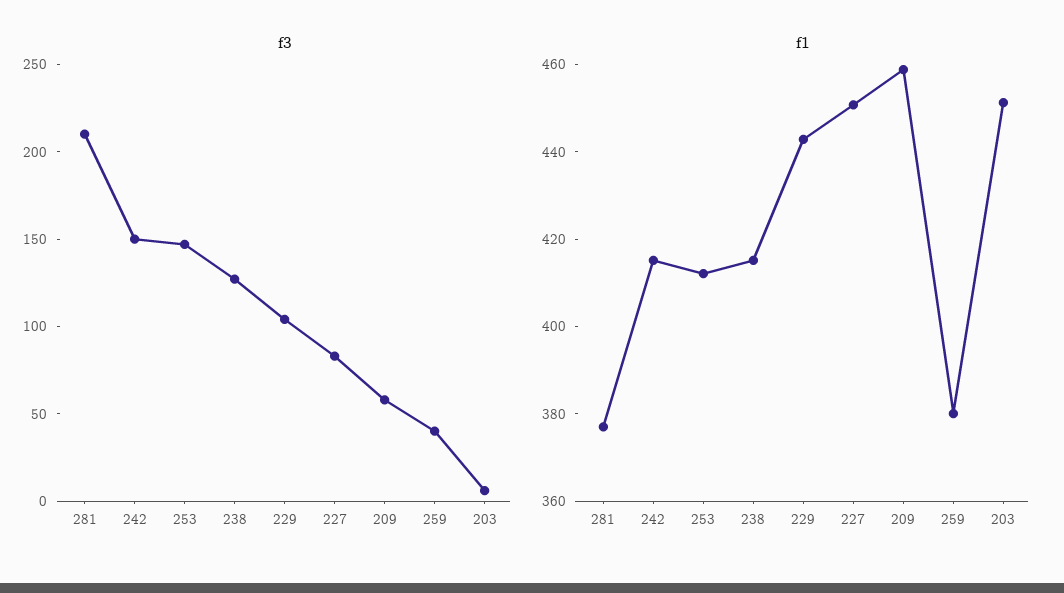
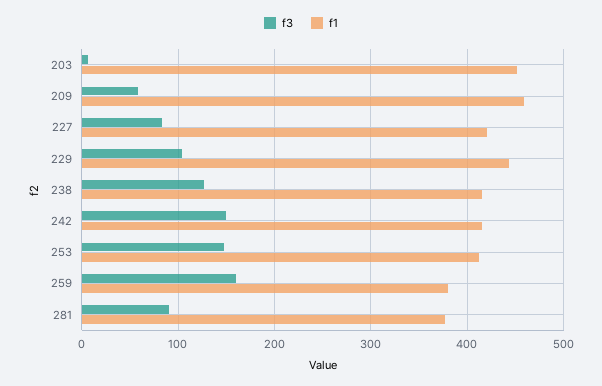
  {
    "f3": {
-     "281": 210,
+     "281": 90,
      "242": 150,
      "253": 150,
      "238": 130,
      "229": 100,
      "227": 80,
      "209": 60,
-     "259": 40,
+     "259": 160,
      "203": 10
    },
    "f1": {
      "281": 375,
      "242": 415,
      "253": 410,
      "238": 415,
      "229": 445,
-     "227": 450,
+     "227": 420,
      "209": 460,
      "259": 380,
      "203": 450
    }
  }

